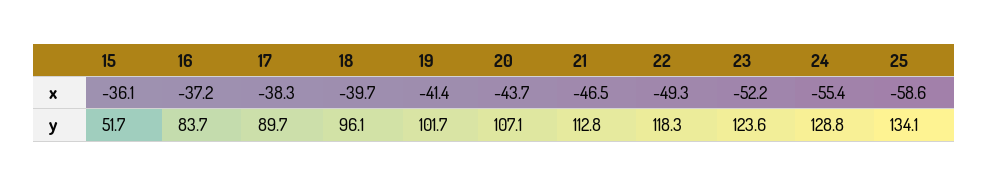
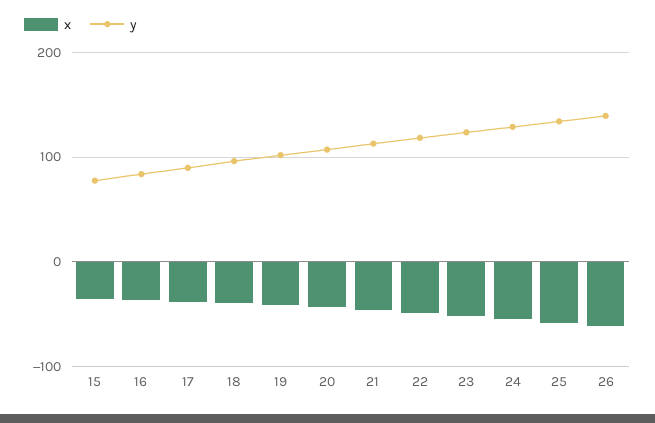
  {
    "x": {
      "15": -36.1,
      "16": -37.2,
      "17": -38.3,
      "18": -39.7,
      "19": -41.4,
      "20": -43.7,
      "21": -46.5,
      "22": -49.3,
      "23": -52.2,
      "24": -55.4,
-     "25": -58.6
+     "25": -58.6,
+     "26": -60
    },
    "y": {
-     "15": 51.7,
+     "15": 80,
      "16": 83.7,
      "17": 89.7,
      "18": 96.1,
      "19": 101.7,
      "20": 107.1,
      "21": 112.8,
      "22": 118.3,
      "23": 123.6,
      "24": 128.8,
-     "25": 134.1
+     "25": 134.1,
+     "26": 140
    }
  }

